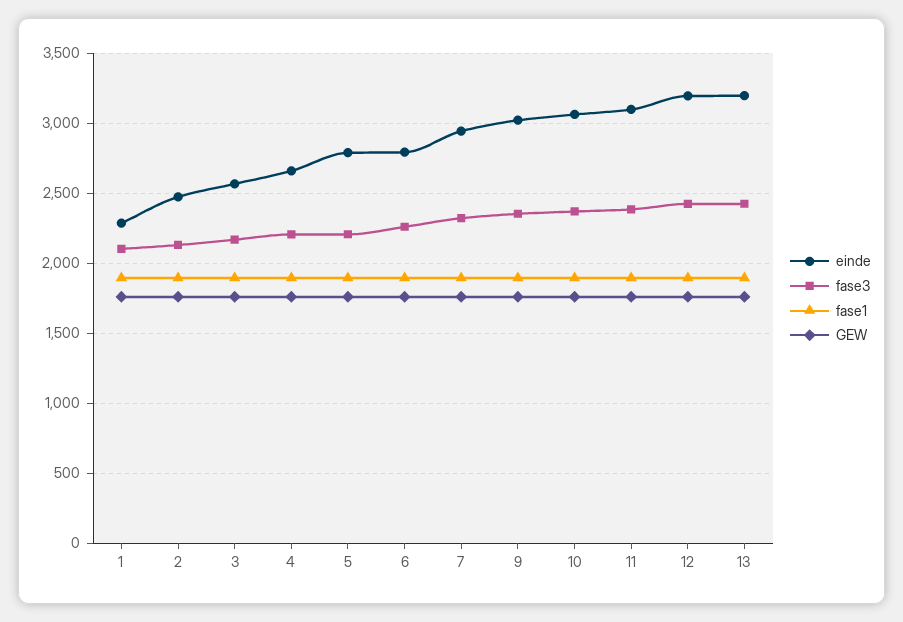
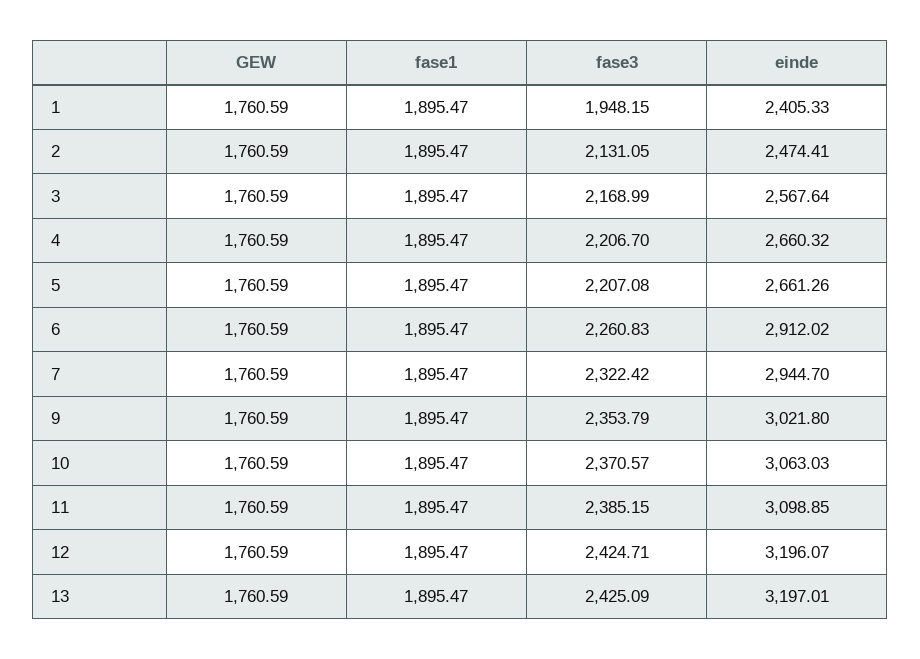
  {
    "einde": {
-     "1": 2300,
+     "1": 2405.33,
      "2": 2474.41,
      "3": 2567.64,
      "4": 2660.32,
-     "5": 2800,
+     "5": 2661.26,
-     "6": 2800,
+     "6": 2912.02,
      "7": 2944.7,
      "9": 3021.8,
      "10": 3063.03,
      "11": 3098.85,
      "12": 3196.07,
      "13": 3197.01
    },
    "fase3": {
-     "1": 2100,
+     "1": 1948.15,
      "2": 2131.05,
      "3": 2168.99,
      "4": 2206.7,
      "5": 2207.08,
      "6": 2260.83,
      "7": 2322.42,
      "9": 2353.79,
      "10": 2370.57,
      "11": 2385.15,
      "12": 2424.71,
      "13": 2425.09
    },
    "fase1": {
      "1": 1895.47,
      "2": 1895.47,
      "3": 1895.47,
      "4": 1895.47,
      "5": 1895.47,
      "6": 1895.47,
      "7": 1895.47,
      "9": 1895.47,
      "10": 1895.47,
      "11": 1895.47,
      "12": 1895.47,
      "13": 1895.47
    },
    "GEW": {
      "1": 1760.59,
      "2": 1760.59,
      "3": 1760.59,
      "4": 1760.59,
      "5": 1760.59,
      "6": 1760.59,
      "7": 1760.59,
      "9": 1760.59,
      "10": 1760.59,
      "11": 1760.59,
      "12": 1760.59,
      "13": 1760.59
    }
  }

